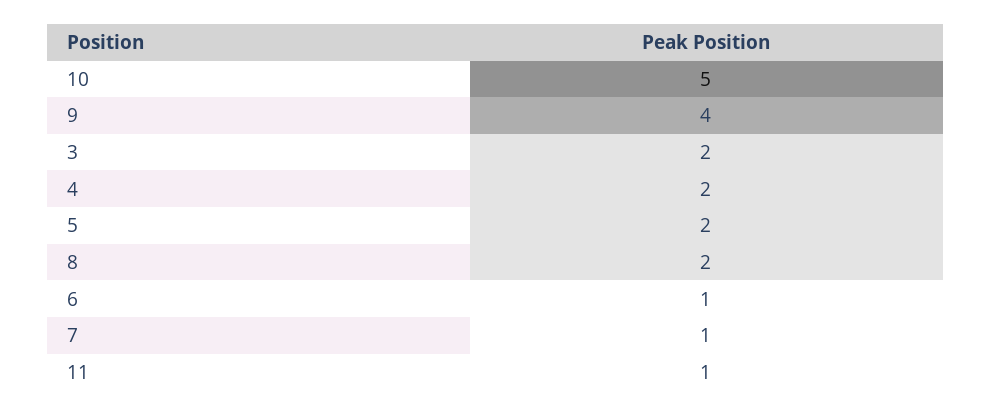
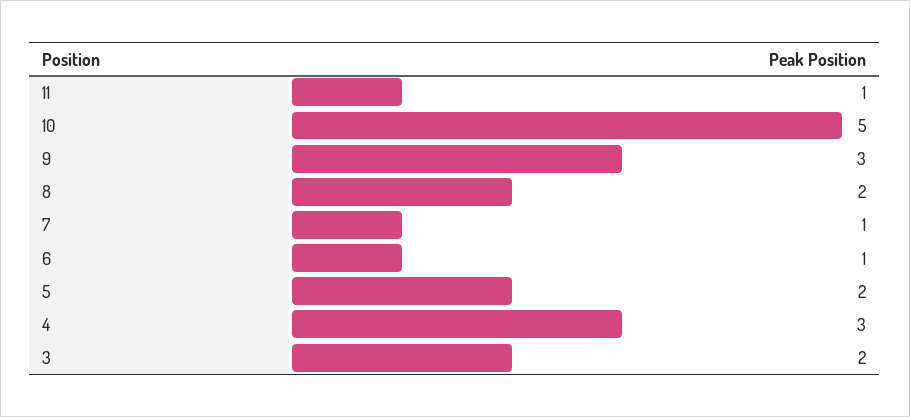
  {
    "10": 5,
-   "9": 4,
+   "9": 3,
    "3": 2,
-   "4": 2,
+   "4": 3,
    "5": 2,
    "8": 2,
    "6": 1,
    "7": 1,
    "11": 1
  }

